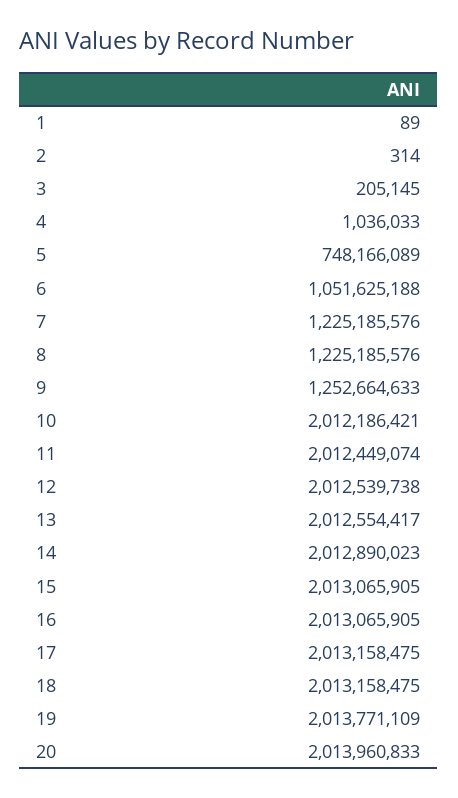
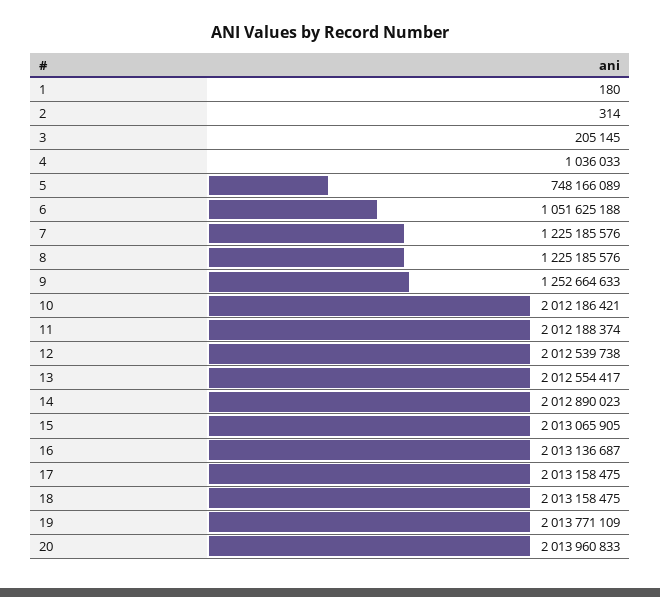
  {
-   "1": 89,
+   "1": 180,
    "2": 314,
    "3": 205145,
    "4": 1036033,
    "5": 748166089,
    "6": 1051625188,
    "7": 1225185576,
    "8": 1225185576,
    "9": 1252664633,
    "10": 2012186421,
-   "11": 2012449074,
+   "11": 2012188374,
    "12": 2012539738,
    "13": 2012554417,
    "14": 2012890023,
    "15": 2013065905,
-   "16": 2013065905,
+   "16": 2013136687,
    "17": 2013158475,
    "18": 2013158475,
    "19": 2013771109,
    "20": 2013960833
  }

